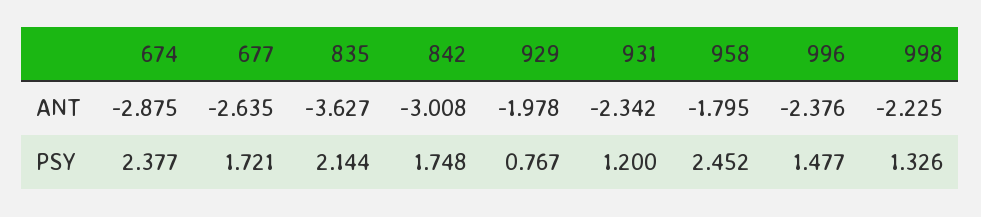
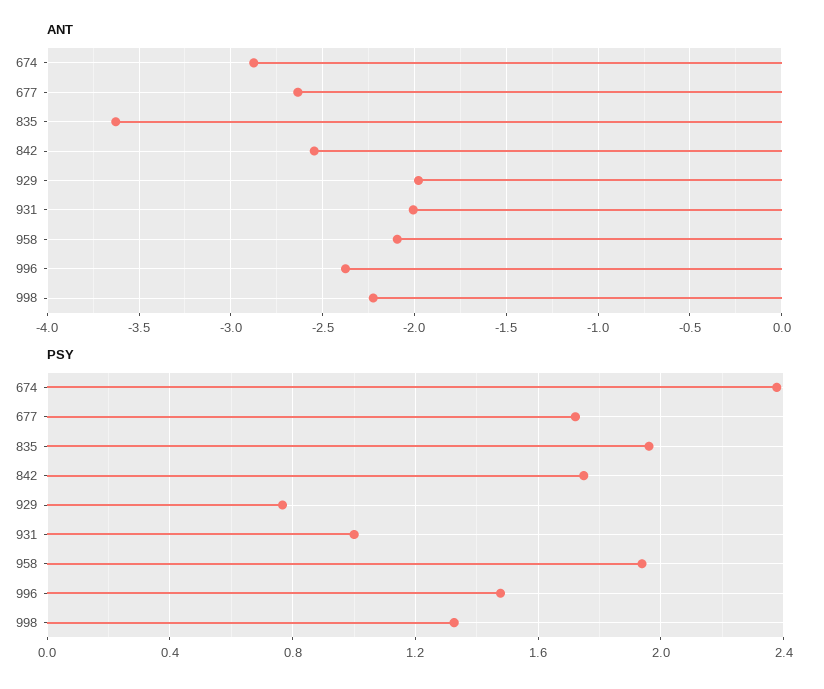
  {
    "ANT": {
      "674": -2.875,
      "677": -2.635,
      "835": -3.627,
-     "842": -3.008,
+     "842": -2.55,
      "929": -1.978,
-     "931": -2.342,
+     "931": -2,
-     "958": -1.795,
+     "958": -2.1,
      "996": -2.376,
      "998": -2.225
    },
    "PSY": {
      "674": 2.377,
      "677": 1.721,
-     "835": 2.144,
+     "835": 1.95,
      "842": 1.748,
      "929": 0.767,
-     "931": 1.2,
+     "931": 1,
-     "958": 2.452,
+     "958": 1.95,
      "996": 1.477,
      "998": 1.326
    }
  }

